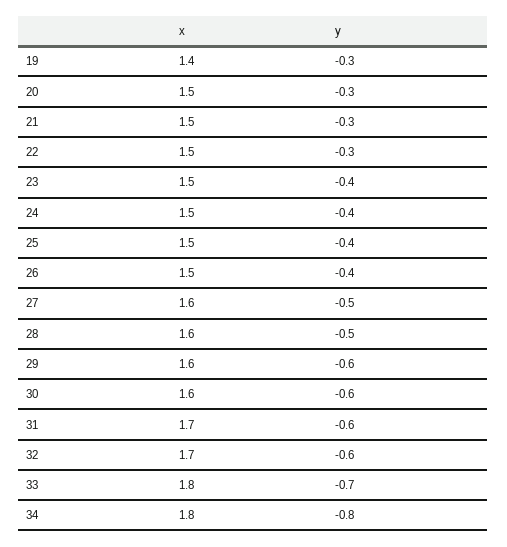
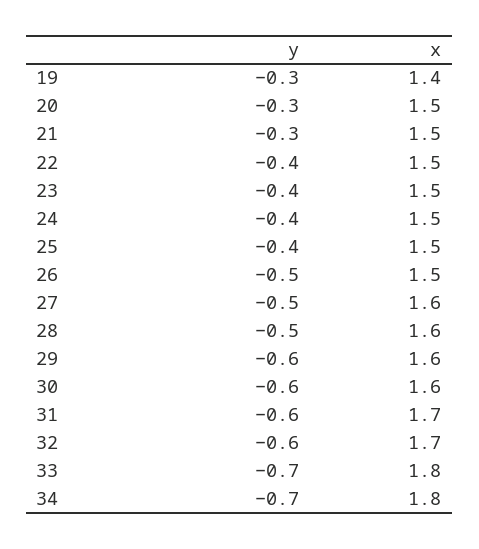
  {
    "x": {
      "19": 1.4,
      "20": 1.5,
      "21": 1.5,
      "22": 1.5,
      "23": 1.5,
      "24": 1.5,
      "25": 1.5,
      "26": 1.5,
      "27": 1.6,
      "28": 1.6,
      "29": 1.6,
      "30": 1.6,
      "31": 1.7,
      "32": 1.7,
      "33": 1.8,
      "34": 1.8
    },
    "y": {
      "19": -0.3,
      "20": -0.3,
      "21": -0.3,
-     "22": -0.3,
+     "22": -0.4,
      "23": -0.4,
      "24": -0.4,
      "25": -0.4,
-     "26": -0.4,
+     "26": -0.5,
      "27": -0.5,
      "28": -0.5,
      "29": -0.6,
      "30": -0.6,
      "31": -0.6,
      "32": -0.6,
      "33": -0.7,
-     "34": -0.8
+     "34": -0.7
    }
  }

